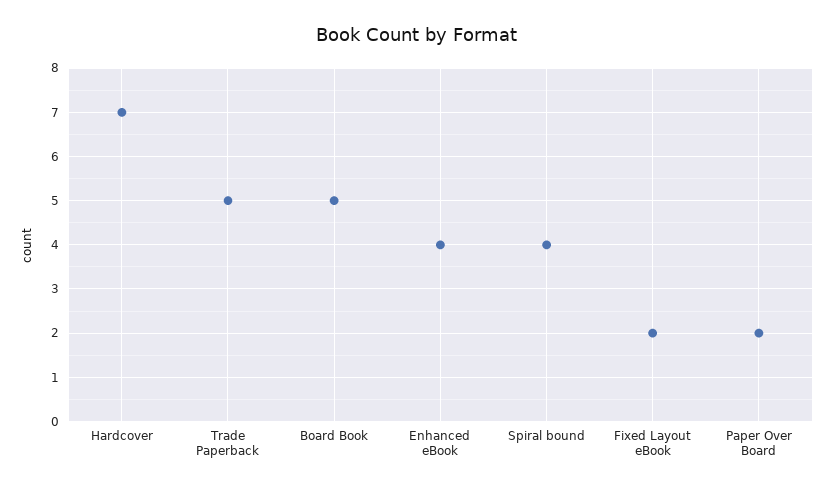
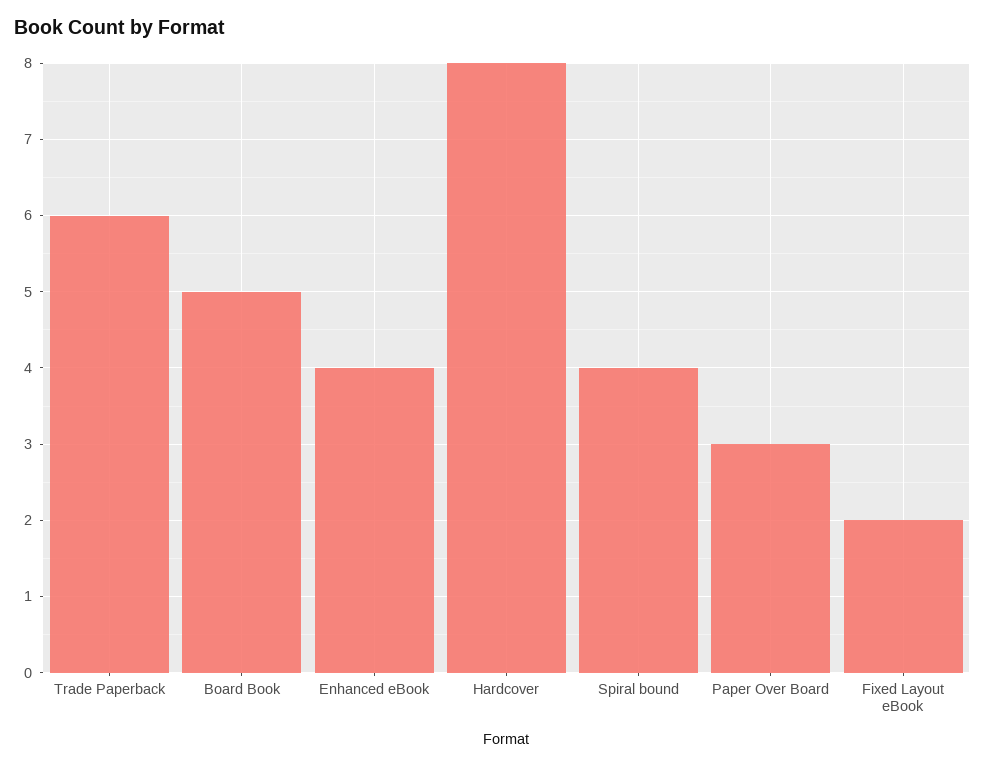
  {
-   "Hardcover": 7,
+   "Hardcover": 8,
-   "Trade Paperback": 5,
+   "Trade Paperback": 6,
    "Board Book": 5,
    "Enhanced eBook": 4,
    "Spiral bound": 4,
    "Fixed Layout eBook": 2,
-   "Paper Over Board": 2
+   "Paper Over Board": 3
  }

